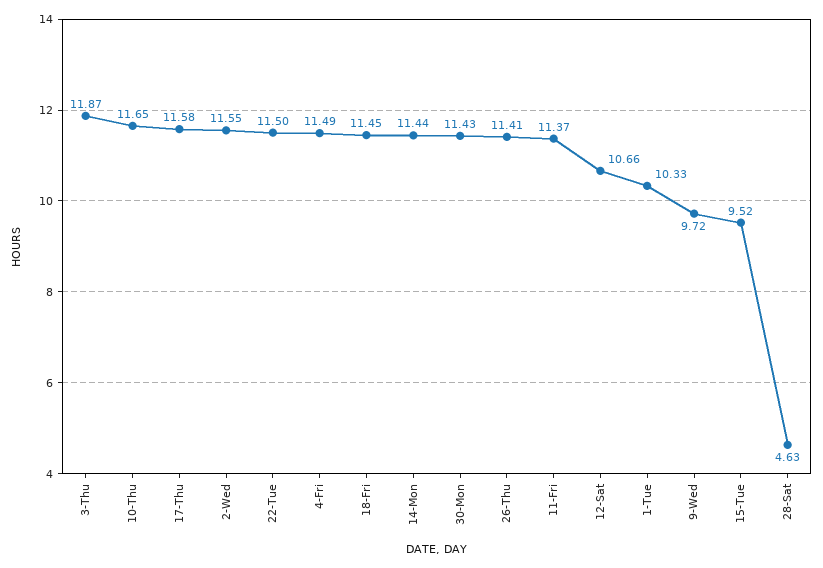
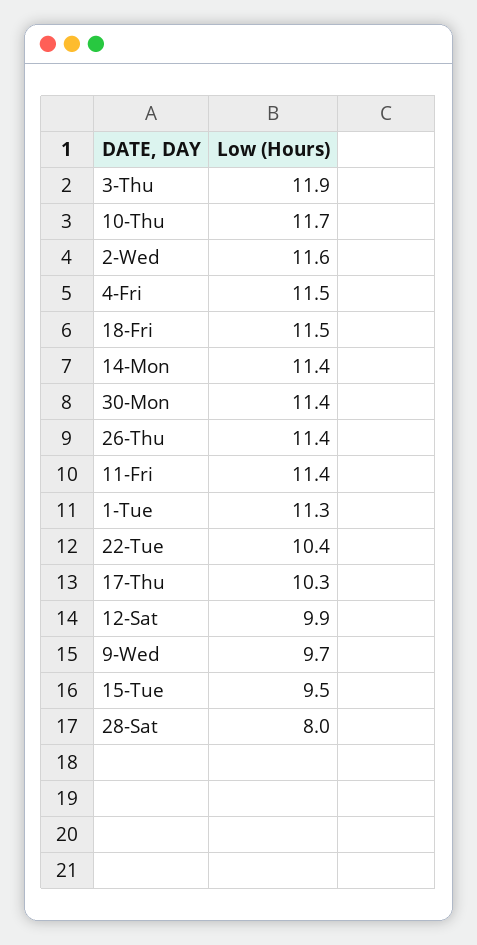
  {
    "3-Thu": 11.87,
    "10-Thu": 11.65,
-   "17-Thu": 11.58,
+   "17-Thu": 10.3,
    "2-Wed": 11.55,
-   "22-Tue": 11.5,
+   "22-Tue": 10.4,
    "4-Fri": 11.49,
    "18-Fri": 11.45,
    "14-Mon": 11.44,
    "30-Mon": 11.43,
    "26-Thu": 11.41,
    "11-Fri": 11.37,
-   "12-Sat": 10.66,
+   "12-Sat": 9.9,
-   "1-Tue": 10.33,
+   "1-Tue": 11.3,
    "9-Wed": 9.72,
    "15-Tue": 9.52,
-   "28-Sat": 4.63
+   "28-Sat": 8
  }

